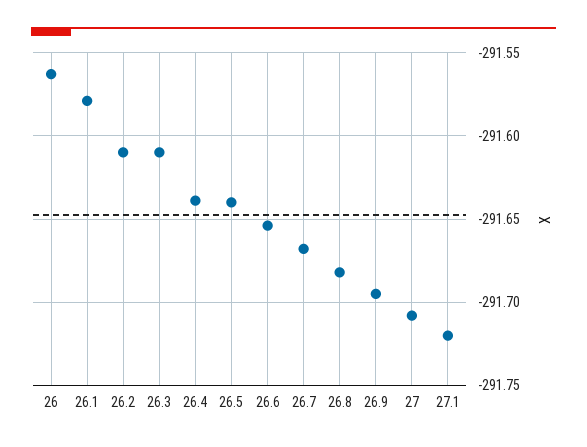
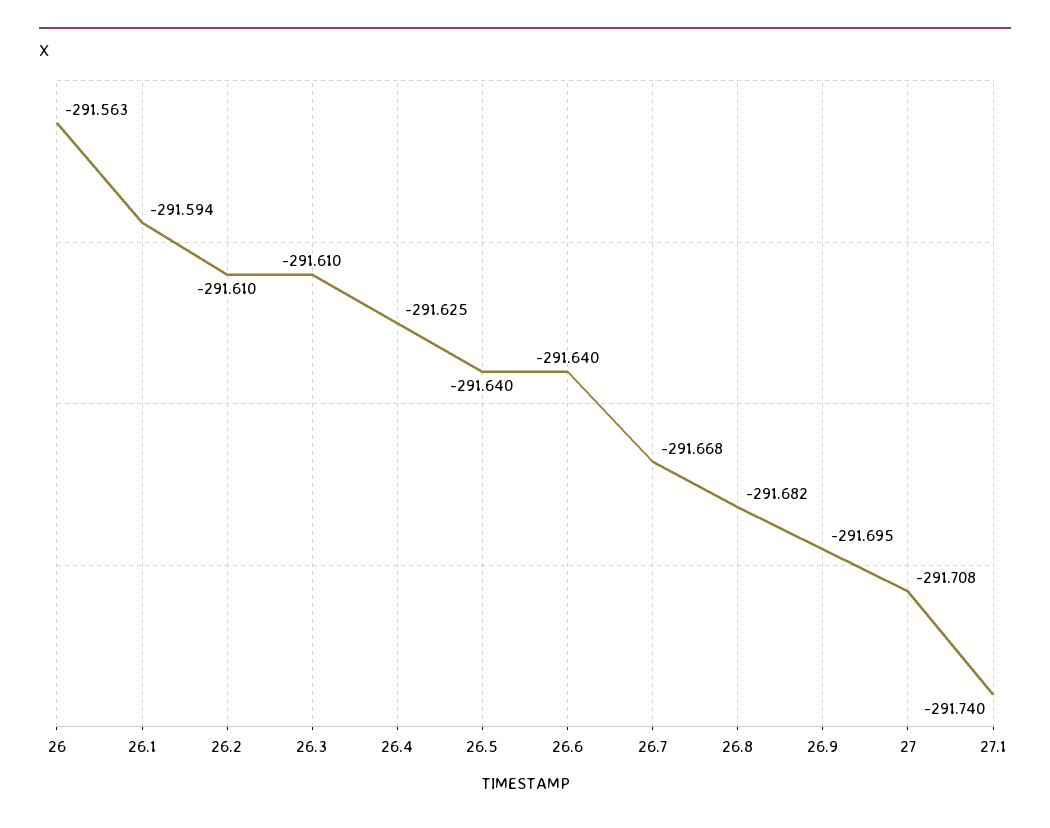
  {
    "26": -291.563,
-   "26.1": -291.58,
+   "26.1": -291.594,
    "26.2": -291.61,
    "26.3": -291.61,
-   "26.4": -291.64,
+   "26.4": -291.625,
    "26.5": -291.64,
-   "26.6": -291.655,
+   "26.6": -291.64,
    "26.7": -291.668,
    "26.8": -291.682,
    "26.9": -291.695,
    "27": -291.708,
-   "27.1": -291.72
+   "27.1": -291.74
  }

